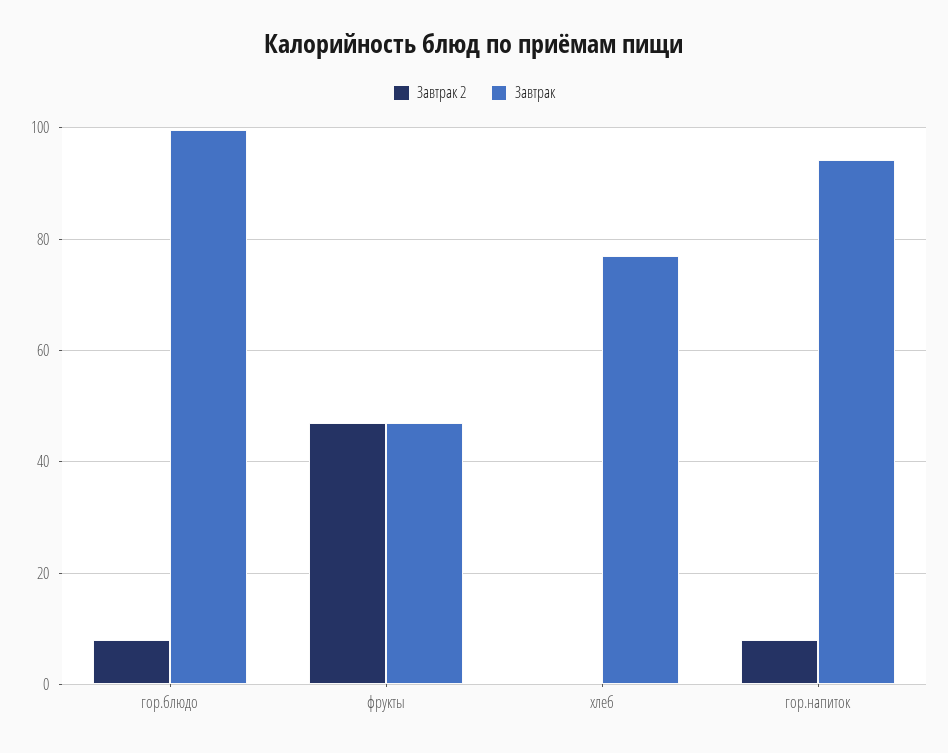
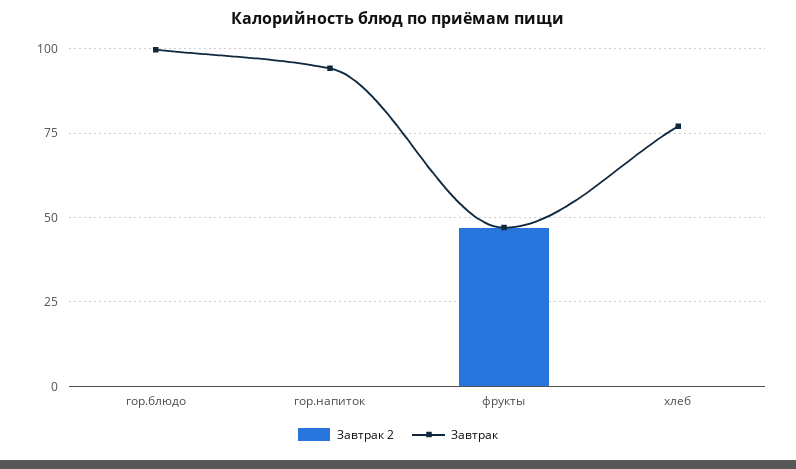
  {
    "Завтрак 2": {
-     "гор.блюдо": 8,
+     "гор.блюдо": 0,
      "фрукты": 48,
      "хлеб": 0,
-     "гор.напиток": 8
+     "гор.напиток": 0
    },
    "Завтрак": {
      "гор.блюдо": 100,
      "фрукты": 48,
      "хлеб": 78,
      "гор.напиток": 94
    }
  }

